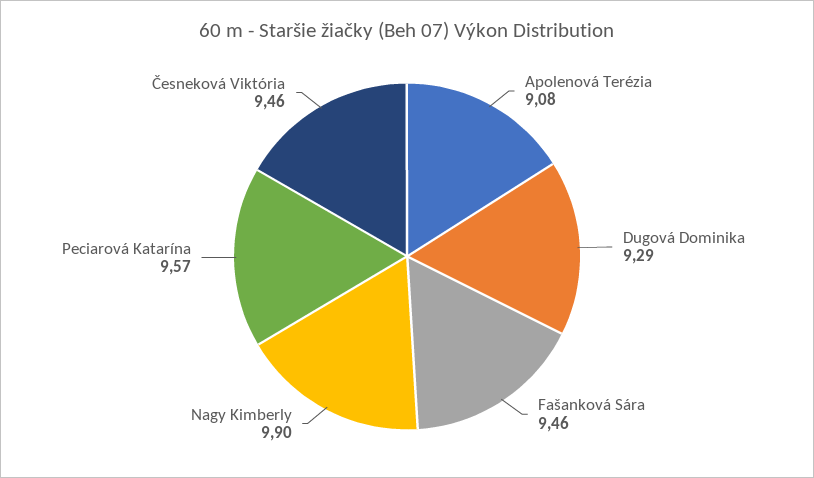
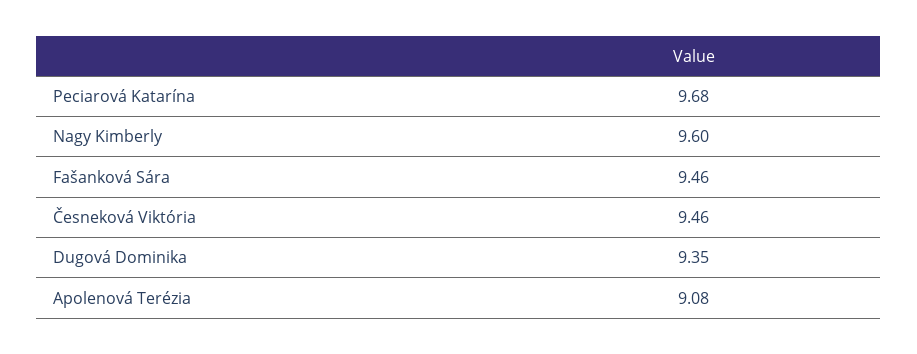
  {
    "Apolenová Terézia": 9.08,
-   "Dugová Dominika": 9.29,
+   "Dugová Dominika": 9.35,
    "Fašanková Sára": 9.46,
-   "Nagy Kimberly": 9.9,
+   "Nagy Kimberly": 9.6,
-   "Peciarová Katarína": 9.57,
+   "Peciarová Katarína": 9.68,
    "Česneková Viktória": 9.46
  }

